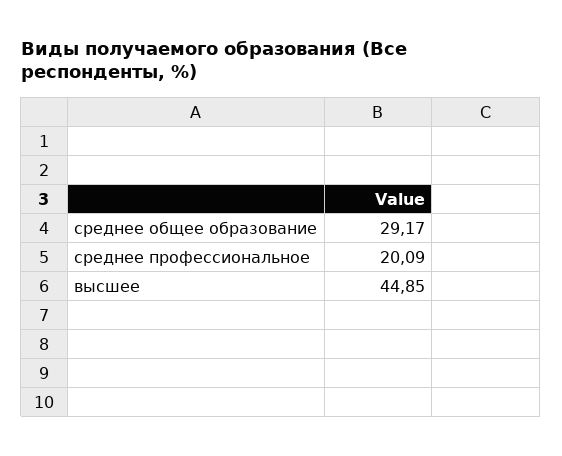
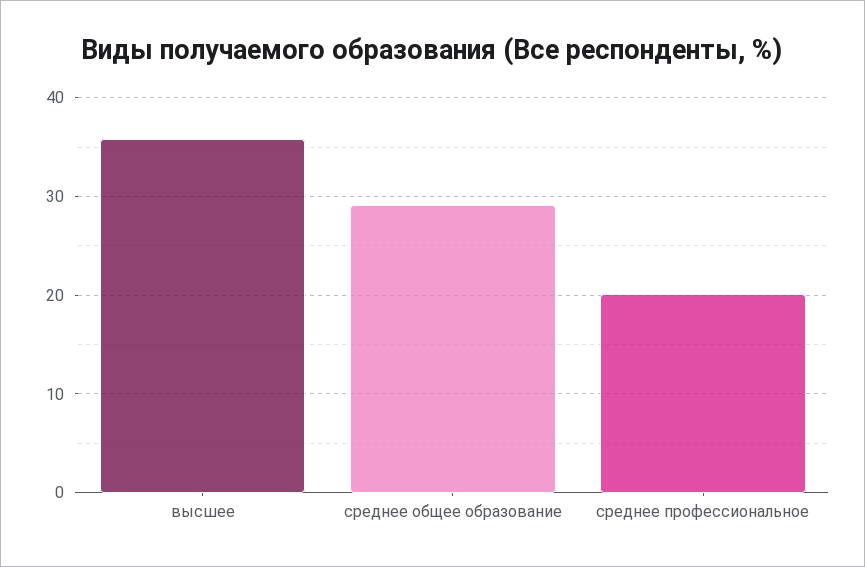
  {
    "среднее общее образование": 29.17,
    "среднее профессиональное": 20.09,
-   "высшее": 44.85
+   "высшее": 36
  }

